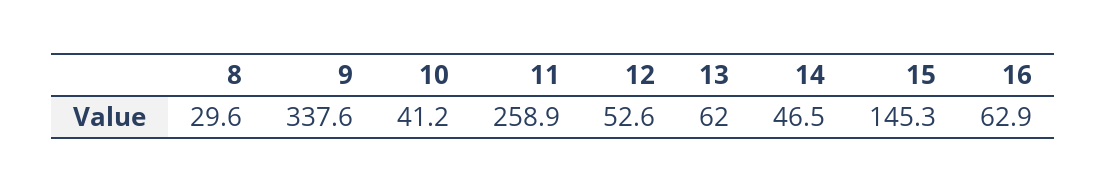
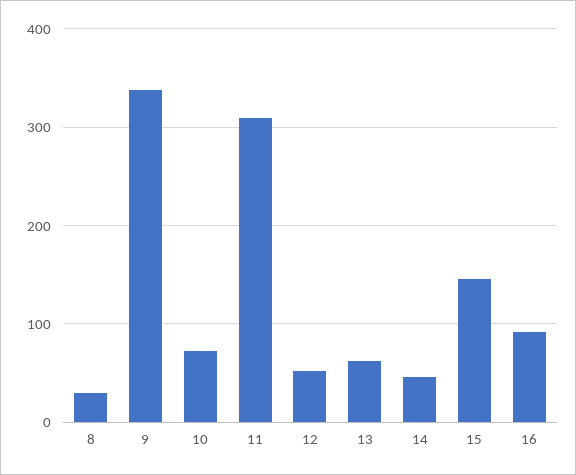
  {
    "8": 29.6,
    "9": 337.6,
-   "10": 41.2,
+   "10": 70,
-   "11": 258.9,
+   "11": 310,
    "12": 52.6,
    "13": 62,
    "14": 46.5,
    "15": 145.3,
-   "16": 62.9
+   "16": 90
  }

